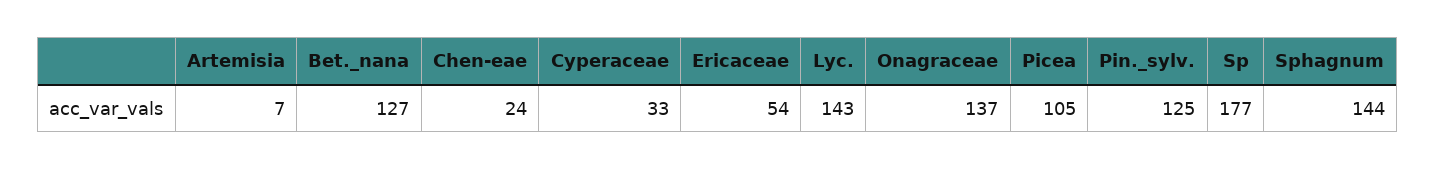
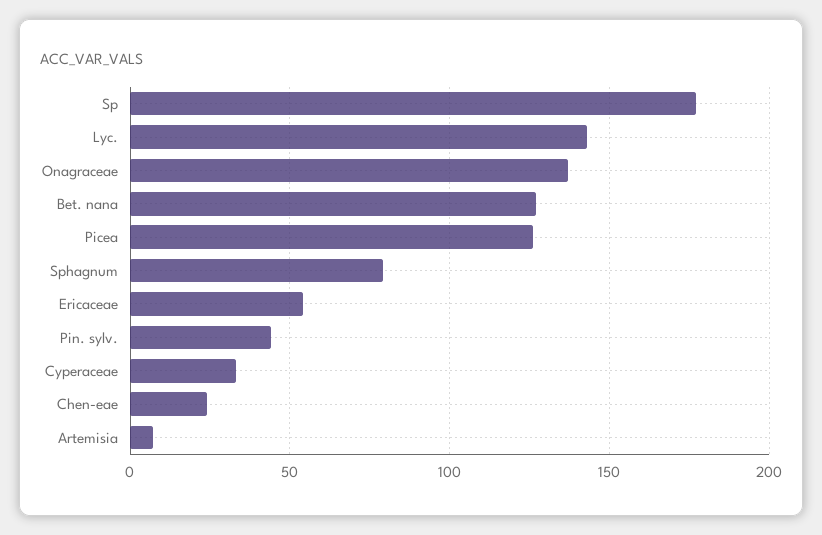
  {
    "Artemisia": 7,
    "Bet._nana": 127,
    "Chen-eae": 24,
    "Cyperaceae": 33,
    "Ericaceae": 54,
    "Lyc.": 143,
    "Onagraceae": 137,
-   "Picea": 105,
+   "Picea": 125,
-   "Pin._sylv.": 125,
+   "Pin._sylv.": 45,
    "Sp": 177,
-   "Sphagnum": 144
+   "Sphagnum": 80
  }

